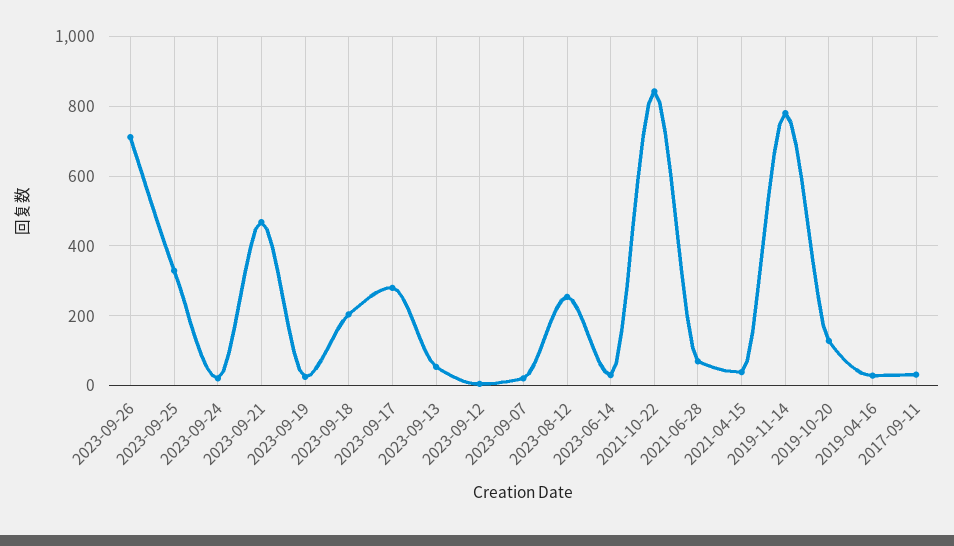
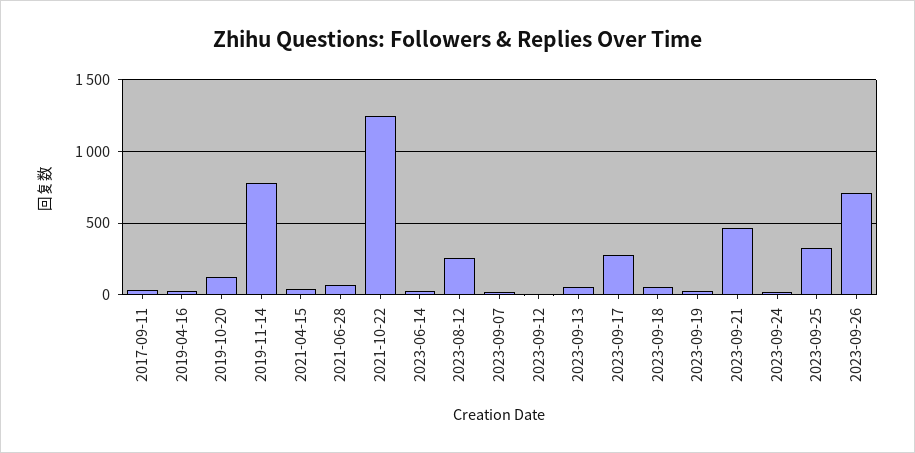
  {
    "2023-09-26": 720,
    "2023-09-25": 320,
    "2023-09-24": 20,
    "2023-09-21": 460,
    "2023-09-19": 20,
-   "2023-09-18": 200,
+   "2023-09-18": 50,
    "2023-09-17": 280,
    "2023-09-13": 60,
    "2023-09-12": 0,
    "2023-09-07": 20,
    "2023-08-12": 260,
    "2023-06-14": 40,
-   "2021-10-22": 840,
+   "2021-10-22": 1250,
    "2021-06-28": 80,
    "2021-04-15": 40,
    "2019-11-14": 780,
    "2019-10-20": 120,
    "2019-04-16": 20,
    "2017-09-11": 40
  }

